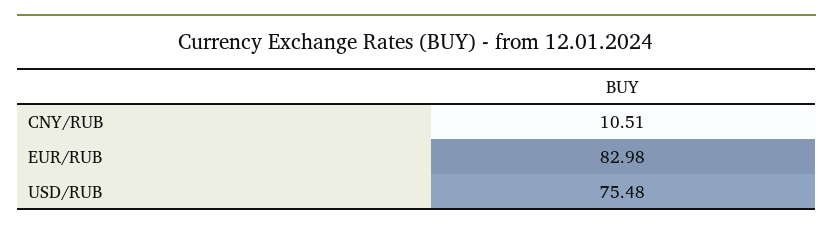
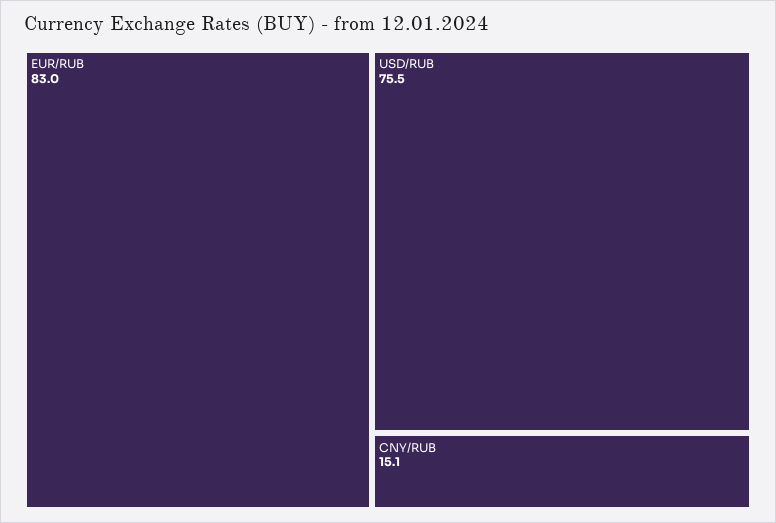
  {
-   "CNY/RUB": 10.51,
+   "CNY/RUB": 15.1,
    "EUR/RUB": 82.98,
    "USD/RUB": 75.48
  }

